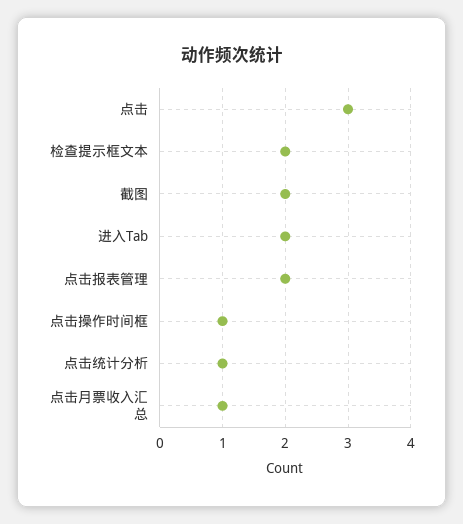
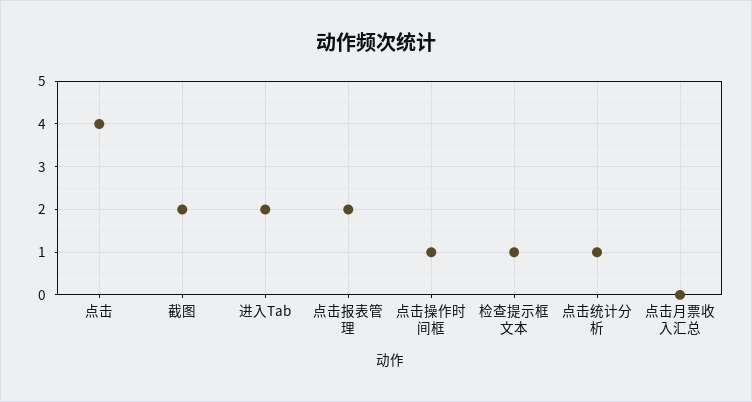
  {
-   "点击": 3,
+   "点击": 4,
-   "检查提示框文本": 2,
+   "检查提示框文本": 1,
    "截图": 2,
    "进入Tab": 2,
    "点击报表管理": 2,
    "点击操作时间框": 1,
    "点击统计分析": 1,
-   "点击月票收入汇总": 1
+   "点击月票收入汇总": 0
  }

